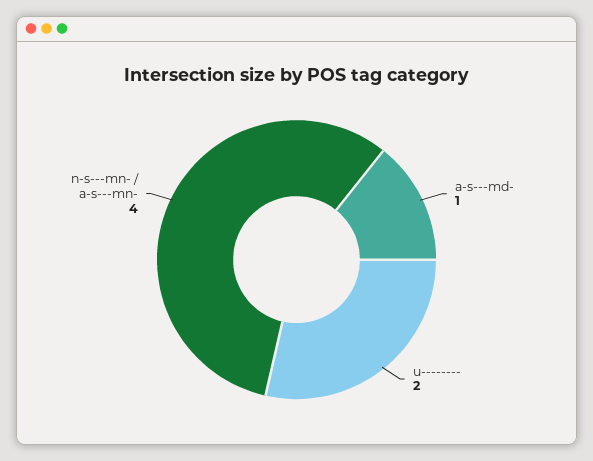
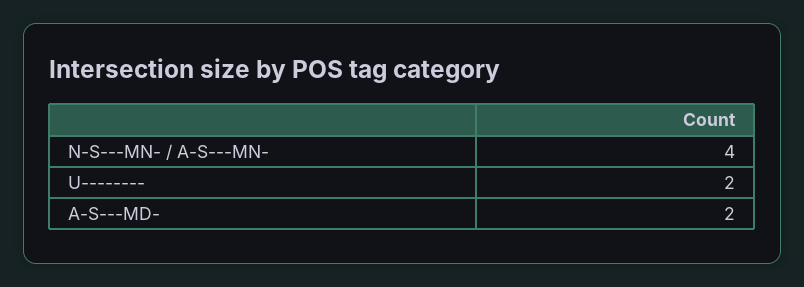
  {
-   "a-s---md-": 1,
+   "a-s---md-": 2,
    "u--------": 2,
    "n-s---mn- / a-s---mn-": 4
  }

